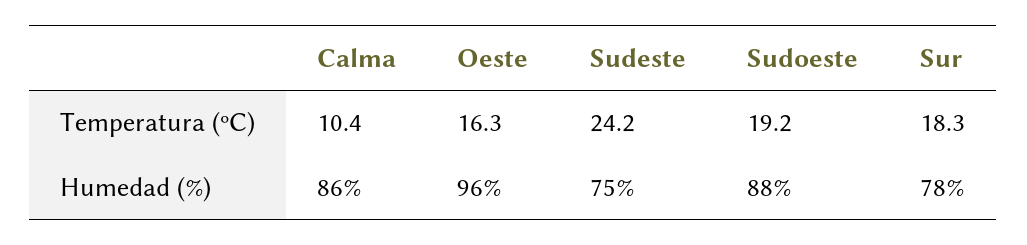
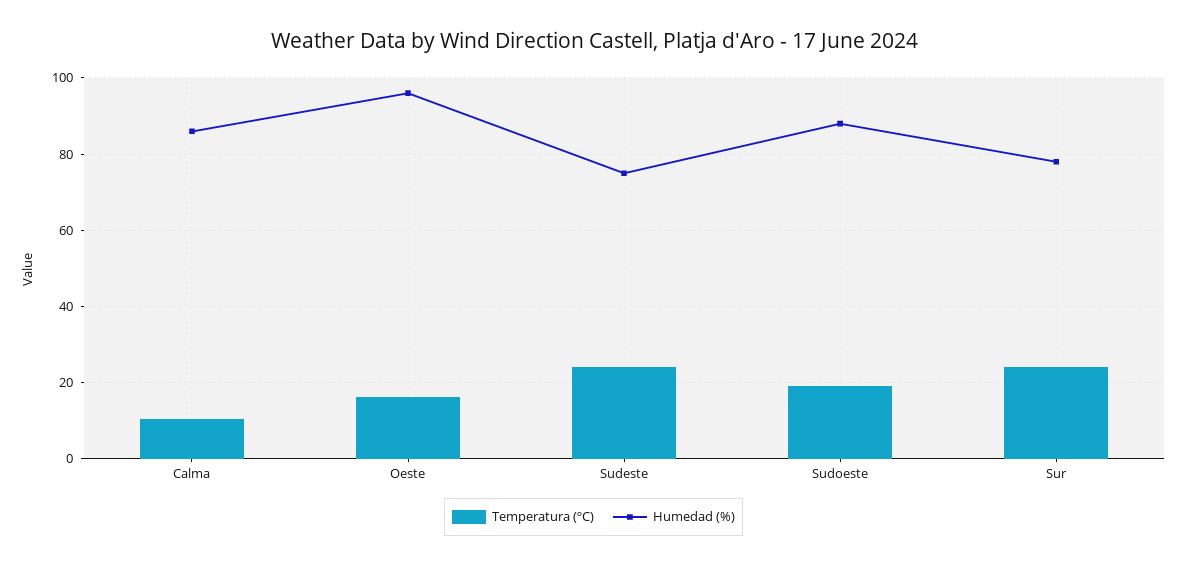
  {
    "Temperatura (ºC)": {
      "Calma": 10.4,
      "Oeste": 16.3,
      "Sudeste": 24.2,
      "Sudoeste": 19.2,
-     "Sur": 18.3
+     "Sur": 24
    },
    "Humedad (%)": {
      "Calma": 86,
      "Oeste": 96,
      "Sudeste": 75,
      "Sudoeste": 88,
      "Sur": 78
    }
  }

